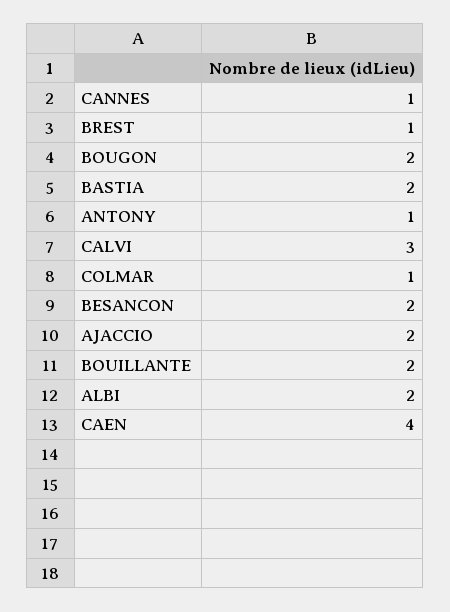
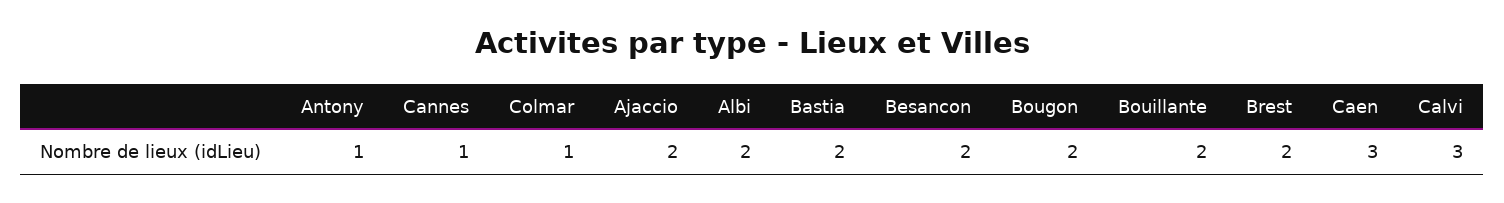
  {
    "CANNES": 1,
-   "BREST": 1,
+   "BREST": 2,
    "BOUGON": 2,
    "BASTIA": 2,
    "ANTONY": 1,
    "CALVI": 3,
    "COLMAR": 1,
    "BESANCON": 2,
    "AJACCIO": 2,
    "BOUILLANTE": 2,
    "ALBI": 2,
-   "CAEN": 4
+   "CAEN": 3
  }

